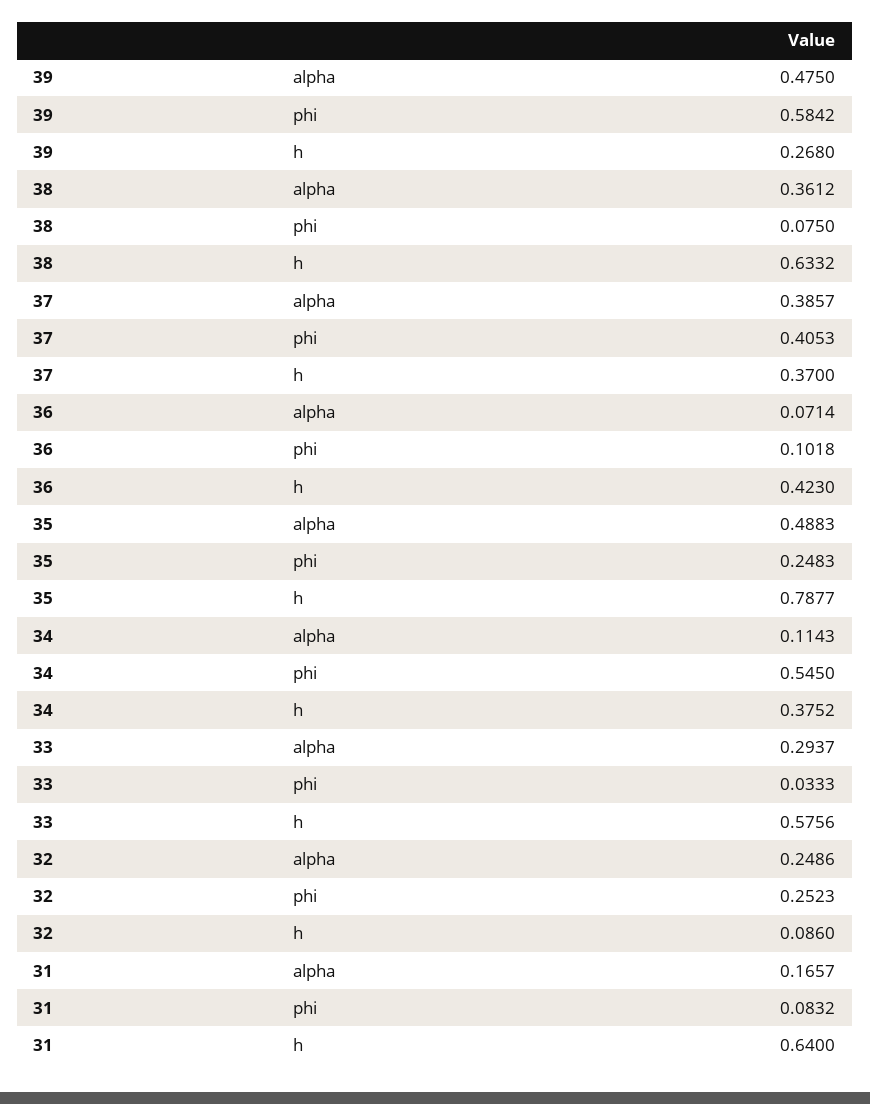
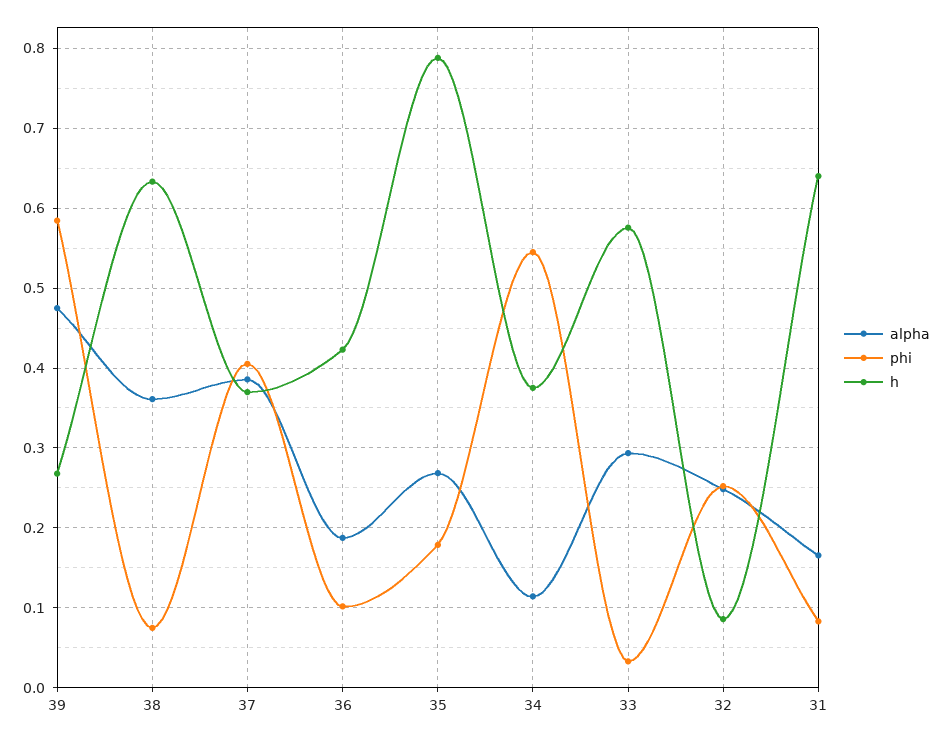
  {
    "alpha": {
      "39": 0.475,
      "38": 0.3612,
      "37": 0.3857,
-     "36": 0.0714,
+     "36": 0.19,
-     "35": 0.4883,
+     "35": 0.27,
      "34": 0.1143,
      "33": 0.2937,
      "32": 0.2486,
      "31": 0.1657
    },
    "phi": {
      "39": 0.5842,
      "38": 0.075,
      "37": 0.4053,
      "36": 0.1018,
-     "35": 0.2483,
+     "35": 0.18,
      "34": 0.545,
      "33": 0.0333,
      "32": 0.2523,
      "31": 0.0832
    },
    "h": {
      "39": 0.268,
      "38": 0.6332,
      "37": 0.37,
      "36": 0.423,
      "35": 0.7877,
      "34": 0.3752,
      "33": 0.5756,
      "32": 0.086,
      "31": 0.64
    }
  }

